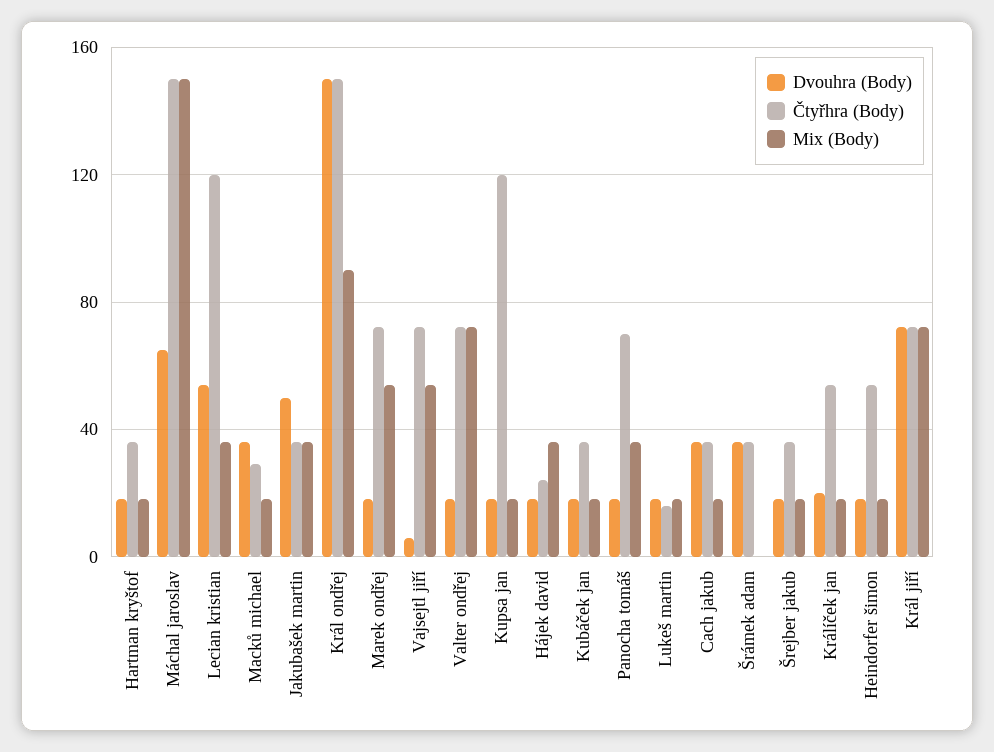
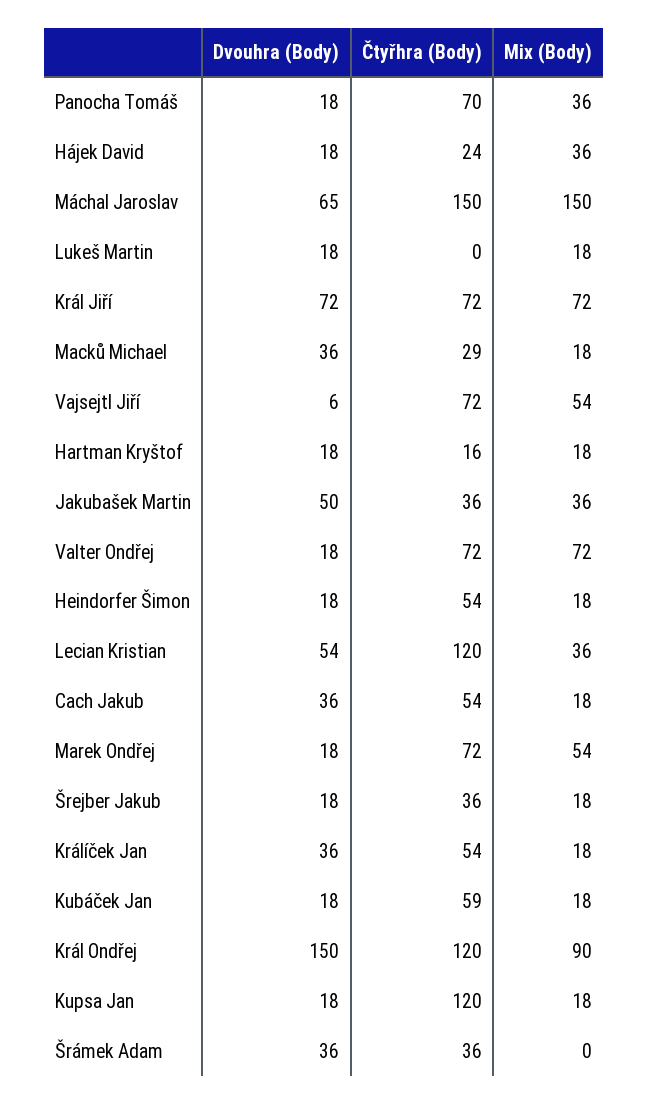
  {
    "Dvouhra (Body)": {
      "Hartman kryštof": 18,
      "Máchal jaroslav": 65,
      "Lecian kristian": 54,
      "Macků michael": 36,
      "Jakubašek martin": 50,
      "Král ondřej": 150,
      "Marek ondřej": 18,
      "Vajsejtl jiří": 6,
      "Valter ondřej": 18,
      "Kupsa jan": 18,
      "Hájek david": 18,
      "Kubáček jan": 18,
      "Panocha tomáš": 18,
      "Lukeš martin": 18,
      "Cach jakub": 36,
      "Šrámek adam": 36,
      "Šrejber jakub": 18,
-     "Králíček jan": 20,
+     "Králíček jan": 36,
      "Heindorfer šimon": 18,
      "Král jiří": 72
    },
    "Čtyřhra (Body)": {
-     "Hartman kryštof": 35,
+     "Hartman kryštof": 16,
      "Máchal jaroslav": 150,
      "Lecian kristian": 120,
      "Macků michael": 29,
      "Jakubašek martin": 36,
-     "Král ondřej": 150,
+     "Král ondřej": 120,
      "Marek ondřej": 72,
      "Vajsejtl jiří": 72,
      "Valter ondřej": 72,
      "Kupsa jan": 120,
      "Hájek david": 24,
-     "Kubáček jan": 35,
+     "Kubáček jan": 59,
      "Panocha tomáš": 70,
-     "Lukeš martin": 15,
+     "Lukeš martin": 0,
-     "Cach jakub": 35,
+     "Cach jakub": 54,
      "Šrámek adam": 36,
      "Šrejber jakub": 36,
      "Králíček jan": 54,
      "Heindorfer šimon": 54,
      "Král jiří": 72
    },
    "Mix (Body)": {
      "Hartman kryštof": 18,
      "Máchal jaroslav": 150,
      "Lecian kristian": 36,
      "Macků michael": 18,
      "Jakubašek martin": 36,
      "Král ondřej": 90,
      "Marek ondřej": 54,
      "Vajsejtl jiří": 54,
      "Valter ondřej": 72,
      "Kupsa jan": 18,
      "Hájek david": 36,
      "Kubáček jan": 18,
      "Panocha tomáš": 36,
      "Lukeš martin": 18,
      "Cach jakub": 18,
      "Šrámek adam": 0,
      "Šrejber jakub": 18,
      "Králíček jan": 18,
      "Heindorfer šimon": 18,
      "Král jiří": 72
    }
  }

